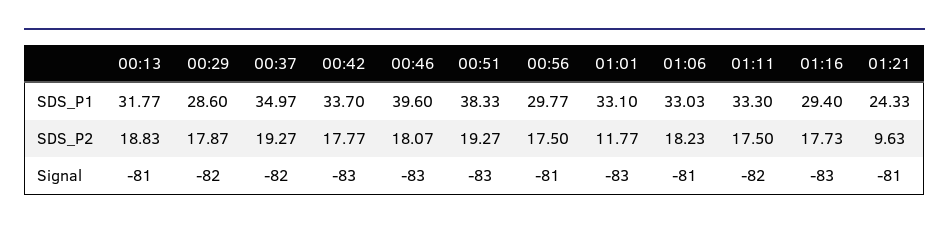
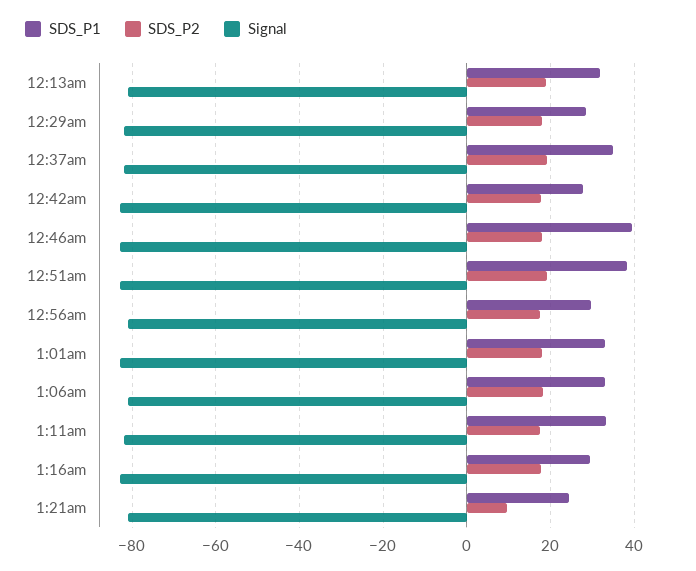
  {
    "SDS_P1": {
      "00:13": 31.77,
      "00:29": 28.6,
      "00:37": 34.97,
-     "00:42": 33.7,
+     "00:42": 28,
      "00:46": 39.6,
      "00:51": 38.33,
      "00:56": 29.77,
      "01:01": 33.1,
      "01:06": 33.03,
      "01:11": 33.3,
      "01:16": 29.4,
      "01:21": 24.33
    },
    "SDS_P2": {
      "00:13": 18.83,
      "00:29": 17.87,
      "00:37": 19.27,
      "00:42": 17.77,
      "00:46": 18.07,
      "00:51": 19.27,
      "00:56": 17.5,
-     "01:01": 11.77,
+     "01:01": 18,
      "01:06": 18.23,
      "01:11": 17.5,
      "01:16": 17.73,
      "01:21": 9.63
    },
    "Signal": {
      "00:13": -81,
      "00:29": -82,
      "00:37": -82,
      "00:42": -83,
      "00:46": -83,
      "00:51": -83,
      "00:56": -81,
      "01:01": -83,
      "01:06": -81,
      "01:11": -82,
      "01:16": -83,
      "01:21": -81
    }
  }

